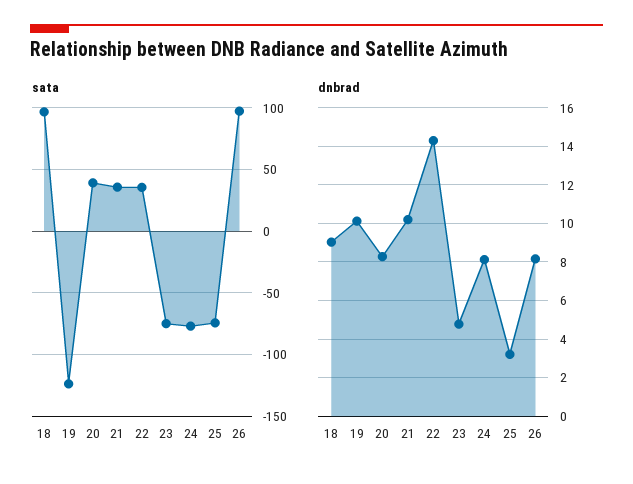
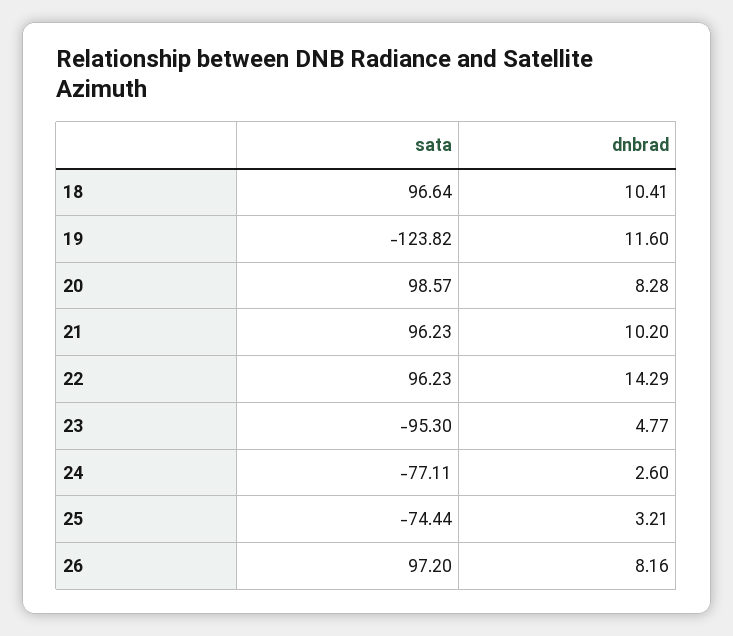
  {
    "sata": {
      "18": 96.64,
      "19": -123.82,
-     "20": 40,
+     "20": 98.57,
-     "21": 35,
+     "21": 96.23,
-     "22": 35,
+     "22": 96.23,
-     "23": -75,
+     "23": -95.3,
      "24": -77.11,
      "25": -74.44,
      "26": 97.2
    },
    "dnbrad": {
-     "18": 9,
+     "18": 10.41,
-     "19": 10,
+     "19": 11.6,
      "20": 8.28,
      "21": 10.2,
      "22": 14.29,
      "23": 4.77,
-     "24": 8,
+     "24": 2.6,
      "25": 3.21,
      "26": 8.16
    }
  }

